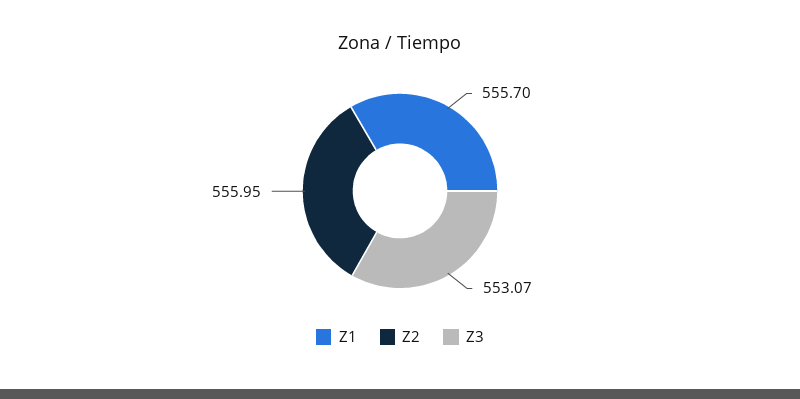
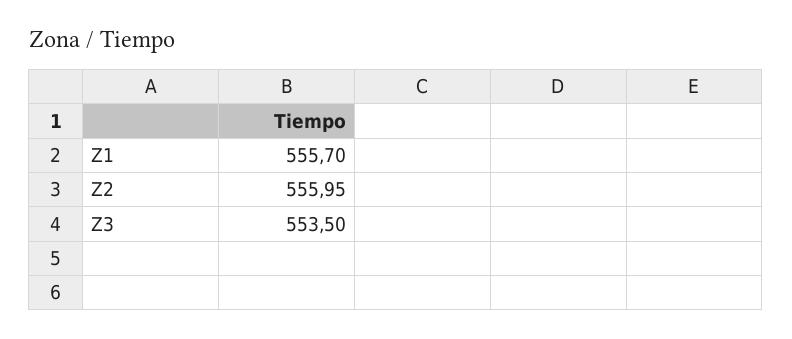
  {
    "Z1": 555.7,
    "Z2": 555.95,
-   "Z3": 553.07
+   "Z3": 553.5
  }

